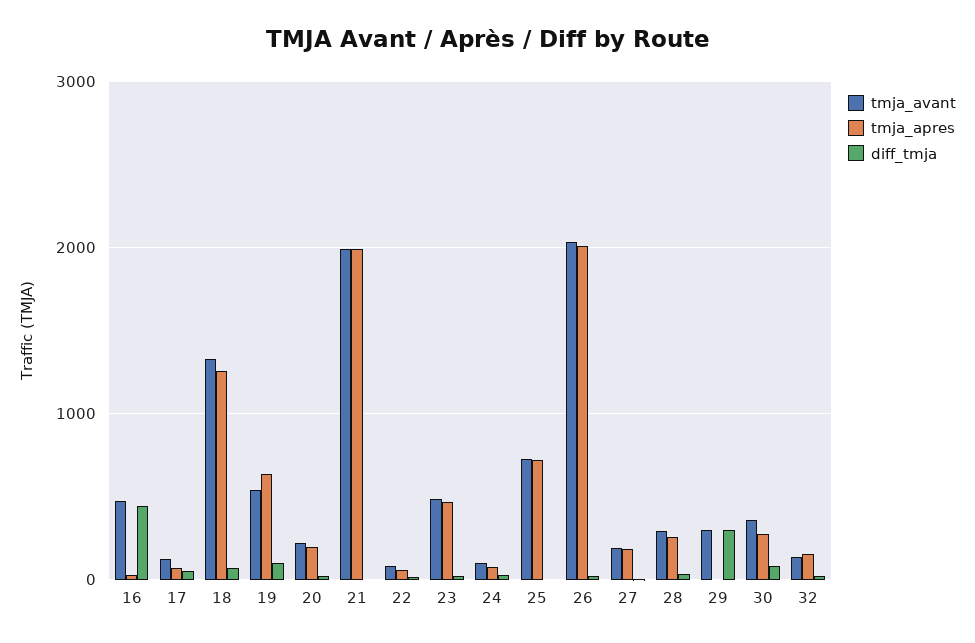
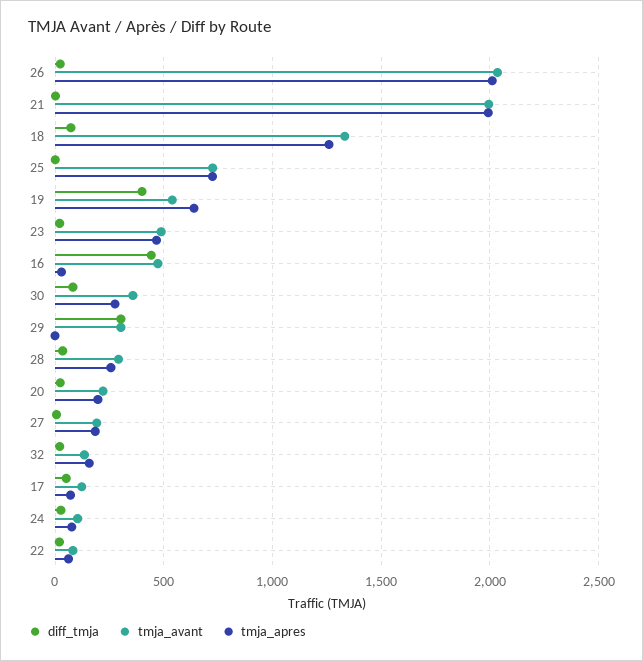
  {
    "tmja_avant": {
      "16": 450,
      "17": 100,
      "18": 1350,
      "19": 550,
      "20": 200,
      "21": 2000,
      "22": 100,
      "23": 500,
      "24": 100,
      "25": 750,
      "26": 2050,
      "27": 200,
      "28": 300,
      "29": 300,
      "30": 350,
      "32": 150
    },
    "tmja_apres": {
      "16": 50,
      "17": 50,
      "18": 1250,
      "19": 650,
      "20": 200,
      "21": 2000,
      "22": 50,
      "23": 450,
      "24": 100,
      "25": 700,
      "26": 2000,
      "27": 200,
      "28": 250,
      "29": 0,
      "30": 300,
      "32": 150
    },
    "diff_tmja": {
      "16": 450,
      "17": 50,
      "18": 50,
-     "19": 100,
+     "19": 400,
      "20": 0,
      "21": 0,
      "22": 0,
      "23": 0,
      "24": 50,
      "25": 0,
      "26": 0,
      "27": 0,
      "28": 50,
      "29": 300,
      "30": 100,
      "32": 0
    }
  }

